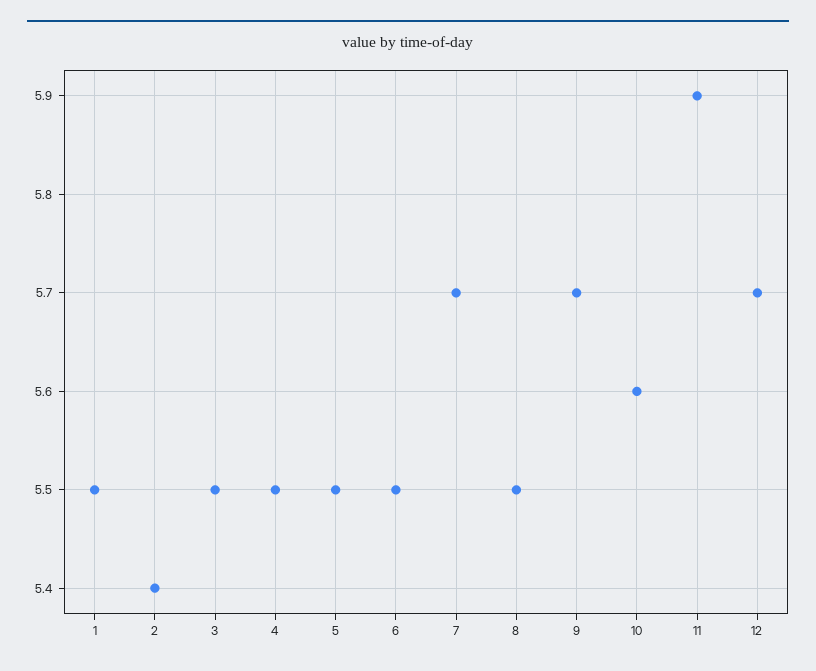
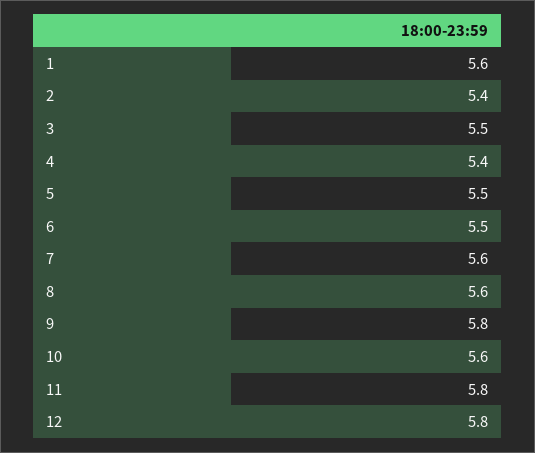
  {
-   "1": 5.5,
+   "1": 5.6,
    "2": 5.4,
    "3": 5.5,
-   "4": 5.5,
+   "4": 5.4,
    "5": 5.5,
    "6": 5.5,
-   "7": 5.7,
+   "7": 5.6,
-   "8": 5.5,
+   "8": 5.6,
-   "9": 5.7,
+   "9": 5.8,
    "10": 5.6,
-   "11": 5.9,
+   "11": 5.8,
-   "12": 5.7
+   "12": 5.8
  }

